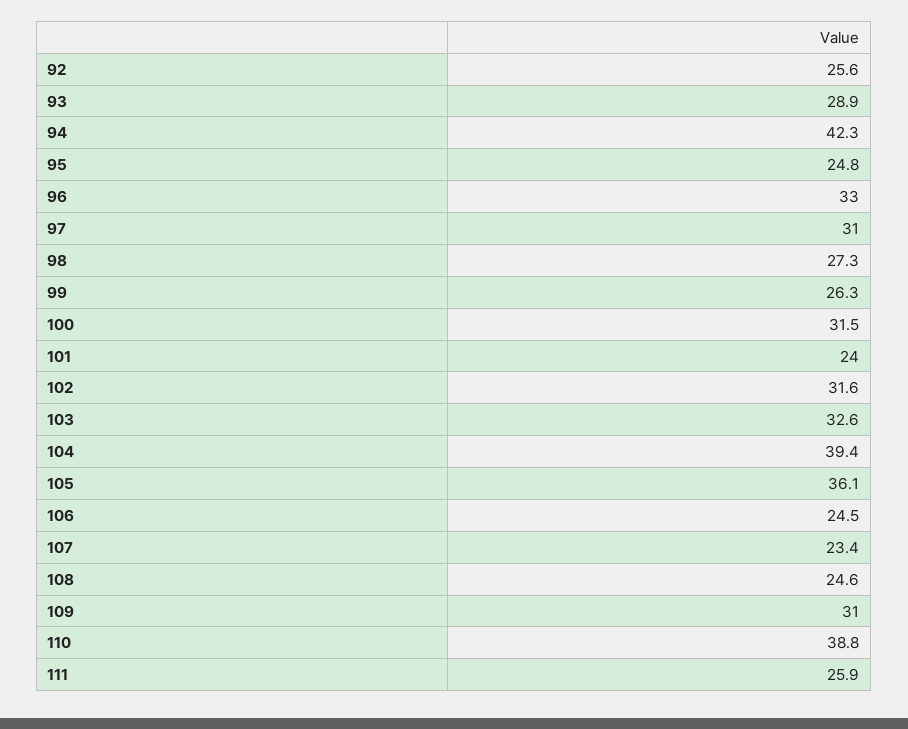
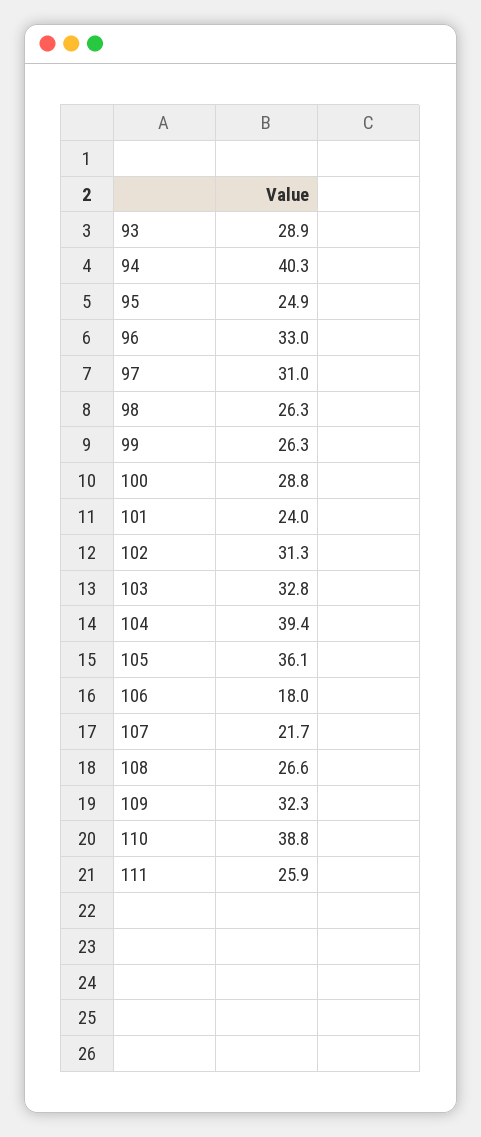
  {
-   "92": 25.6,
    "93": 28.9,
-   "94": 42.3,
+   "94": 40.3,
-   "95": 24.8,
+   "95": 24.9,
    "96": 33,
    "97": 31,
-   "98": 27.3,
+   "98": 26.3,
    "99": 26.3,
-   "100": 31.5,
+   "100": 28.8,
    "101": 24,
-   "102": 31.6,
+   "102": 31.3,
-   "103": 32.6,
+   "103": 32.8,
    "104": 39.4,
    "105": 36.1,
-   "106": 24.5,
+   "106": 18,
-   "107": 23.4,
+   "107": 21.7,
-   "108": 24.6,
+   "108": 26.6,
-   "109": 31,
+   "109": 32.3,
    "110": 38.8,
    "111": 25.9
  }

